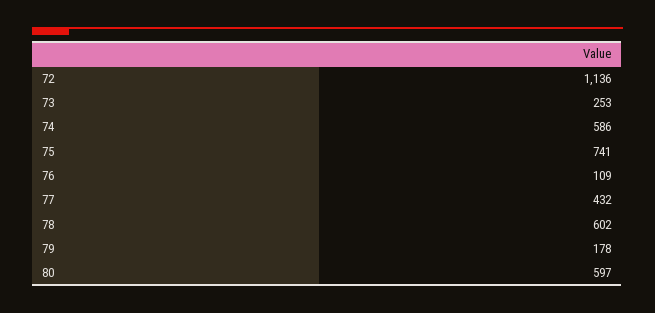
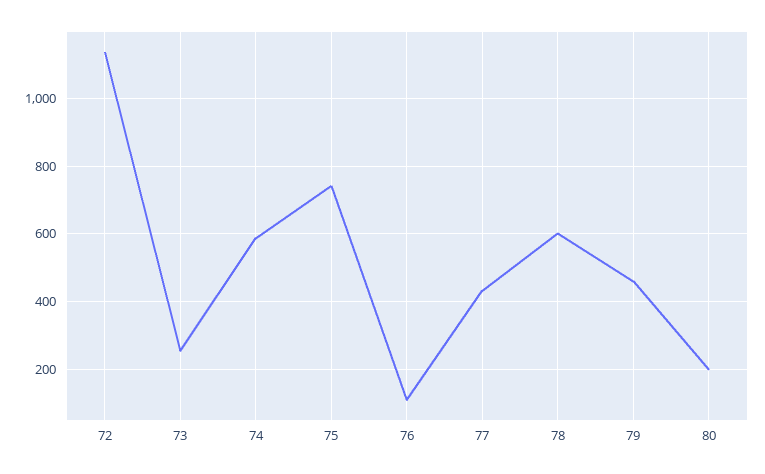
  {
    "72": 1136,
    "73": 253,
    "74": 586,
    "75": 741,
    "76": 109,
    "77": 432,
    "78": 602,
-   "79": 178,
+   "79": 460,
-   "80": 597
+   "80": 200
  }

